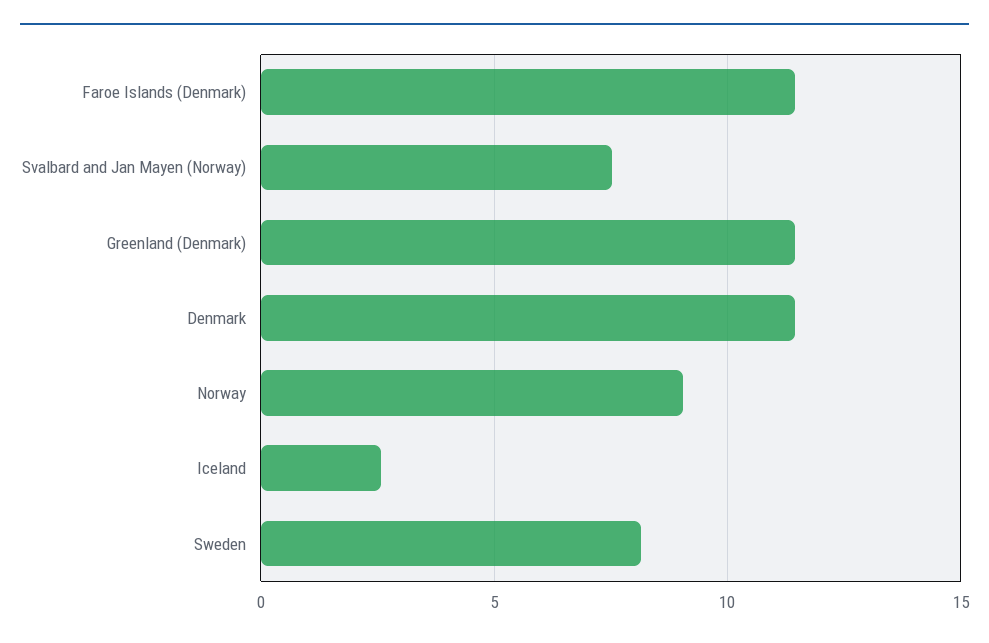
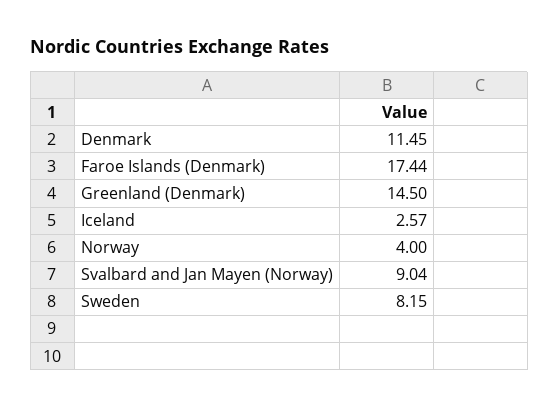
  {
-   "Faroe Islands (Denmark)": 11.5,
+   "Faroe Islands (Denmark)": 17.44,
-   "Svalbard and Jan Mayen (Norway)": 7.5,
+   "Svalbard and Jan Mayen (Norway)": 9.04,
-   "Greenland (Denmark)": 11.5,
+   "Greenland (Denmark)": 14.5,
    "Denmark": 11.45,
-   "Norway": 9,
+   "Norway": 4,
    "Iceland": 2.57,
    "Sweden": 8.15
  }

